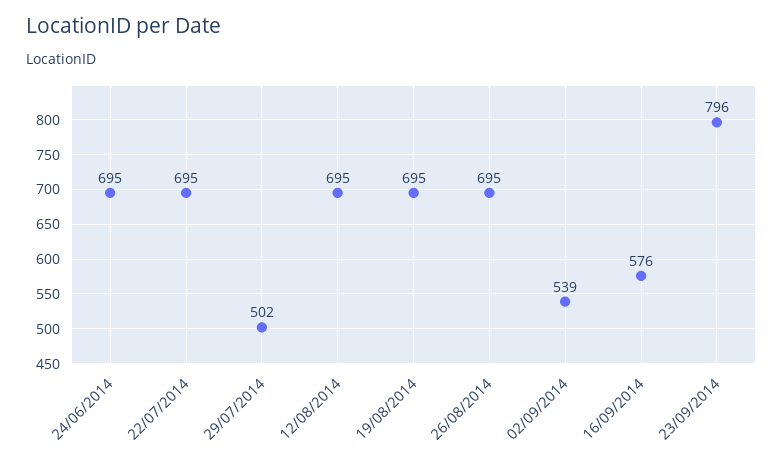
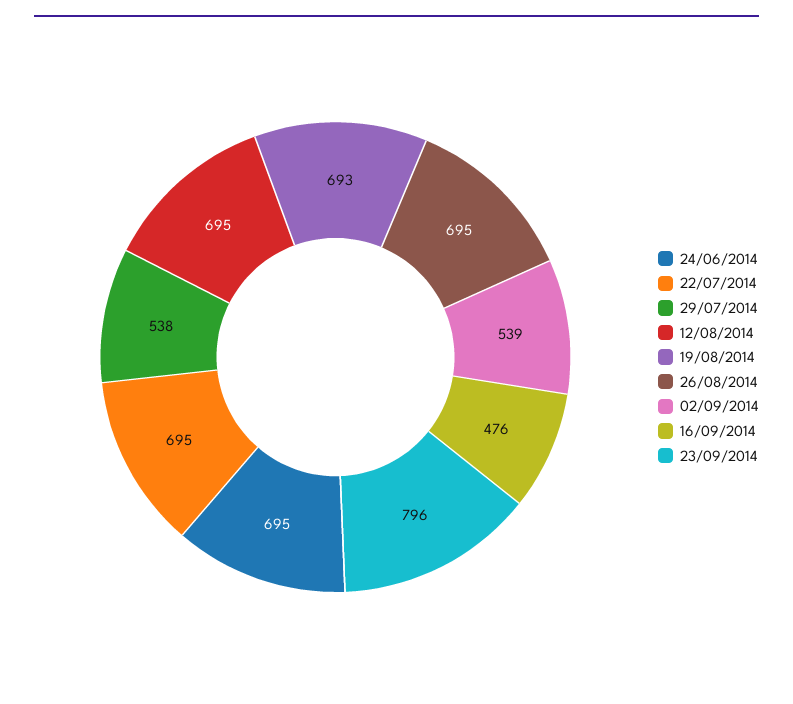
  {
    "24/06/2014": 695,
    "22/07/2014": 695,
-   "29/07/2014": 502,
+   "29/07/2014": 538,
    "12/08/2014": 695,
-   "19/08/2014": 695,
+   "19/08/2014": 693,
    "26/08/2014": 695,
    "02/09/2014": 539,
-   "16/09/2014": 576,
+   "16/09/2014": 476,
    "23/09/2014": 796
  }

